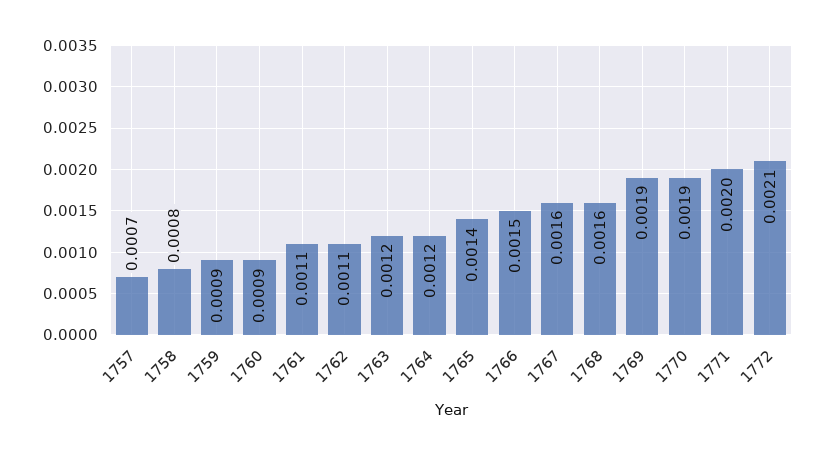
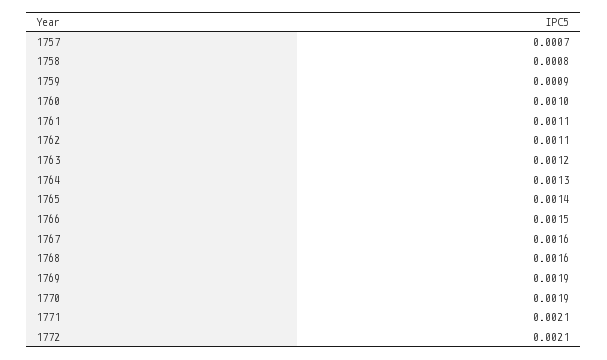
  {
    "1757": 0.0007,
    "1758": 0.0008,
    "1759": 0.0009,
-   "1760": 0.0009,
+   "1760": 0.001,
    "1761": 0.0011,
    "1762": 0.0011,
    "1763": 0.0012,
-   "1764": 0.0012,
+   "1764": 0.0013,
    "1765": 0.0014,
    "1766": 0.0015,
    "1767": 0.0016,
    "1768": 0.0016,
    "1769": 0.0019,
    "1770": 0.0019,
-   "1771": 0.002,
+   "1771": 0.0021,
    "1772": 0.0021
  }

